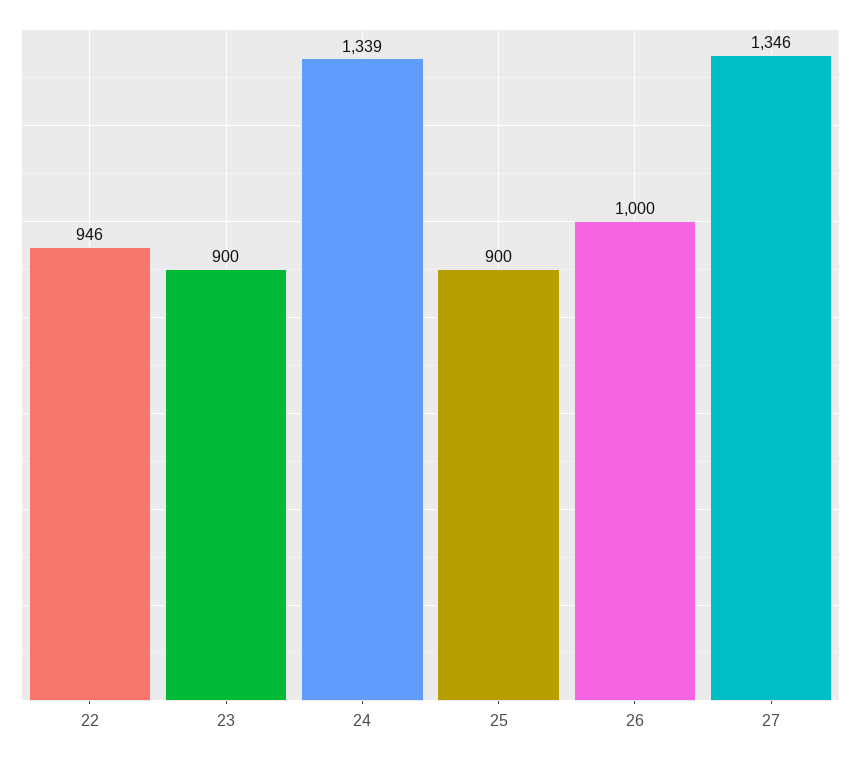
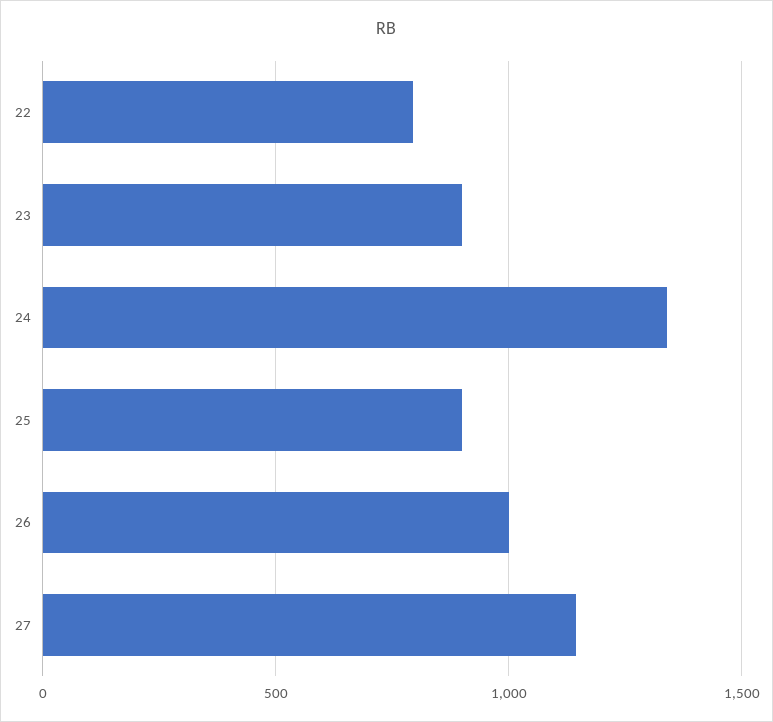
  {
-   "22": 946,
+   "22": 800,
    "23": 900,
    "24": 1339,
    "25": 900,
    "26": 1000,
-   "27": 1346
+   "27": 1150
  }

